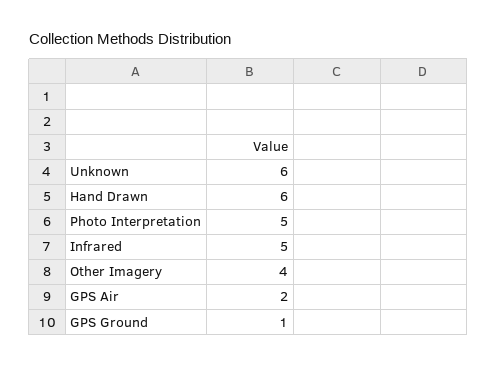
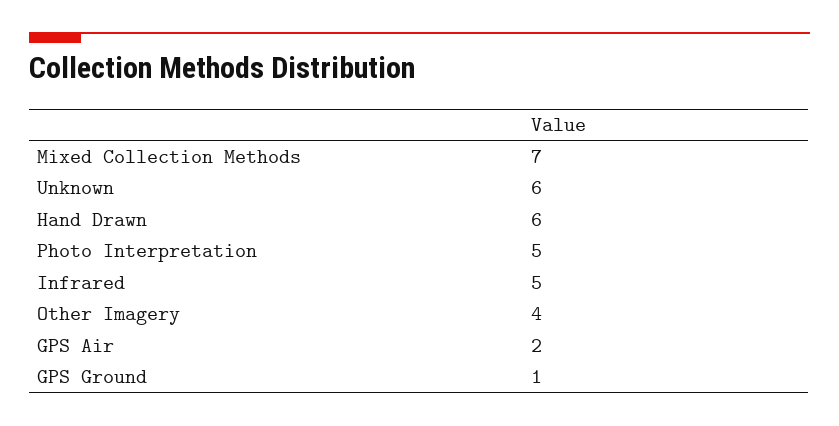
  {
    "Unknown": 6,
    "Hand Drawn": 6,
    "Photo Interpretation": 5,
    "Infrared": 5,
    "Other Imagery": 4,
    "GPS Air": 2,
-   "GPS Ground": 1
+   "GPS Ground": 1,
+   "Mixed Collection Methods": 7
  }

